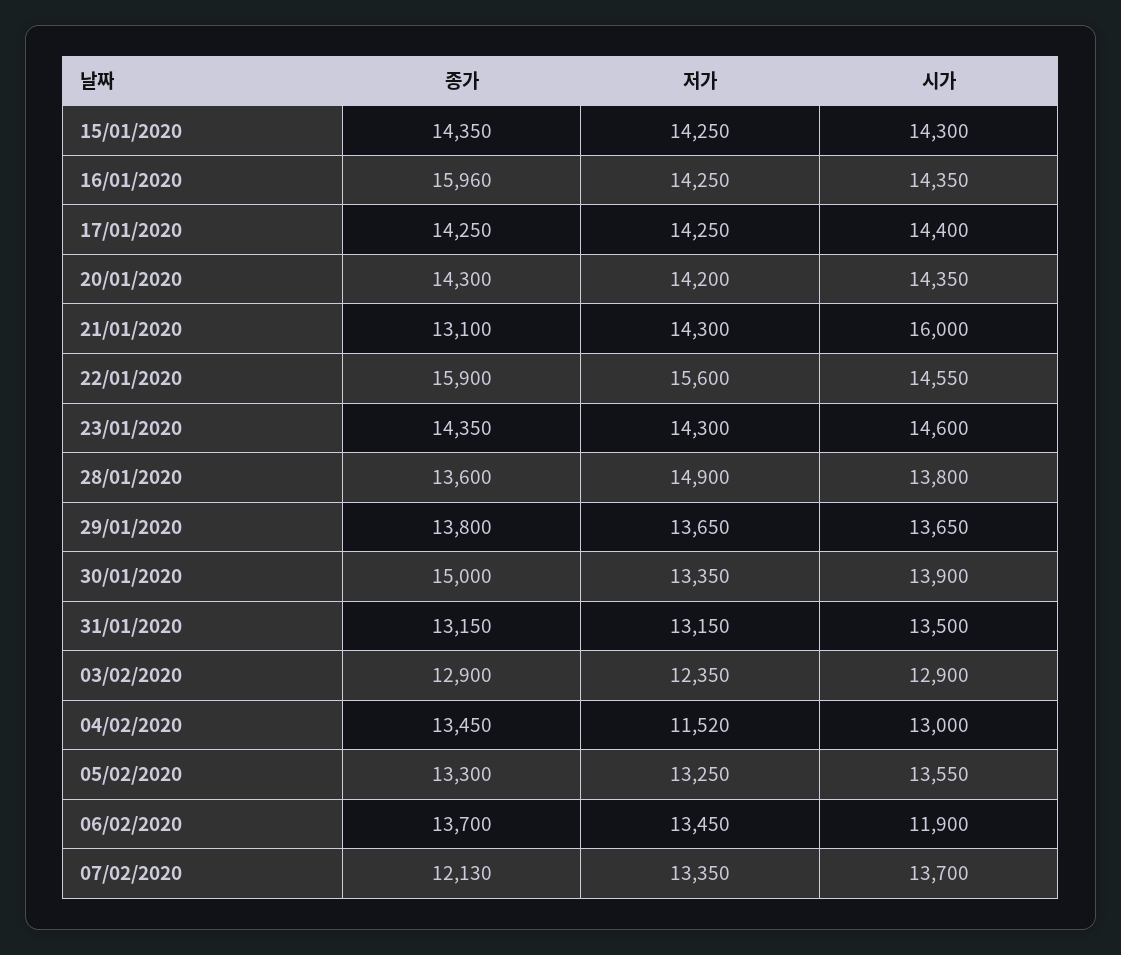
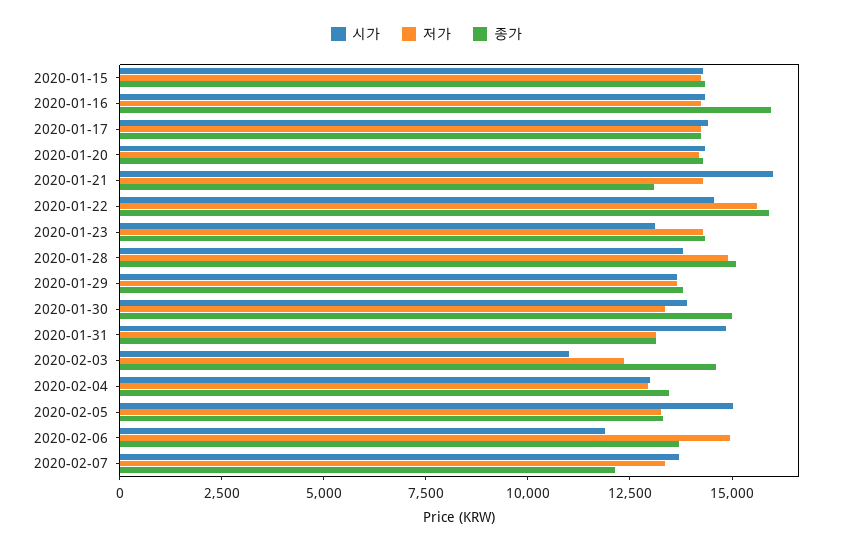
  {
    "종가": {
      "15/01/2020": 14350,
      "16/01/2020": 15960,
      "17/01/2020": 14250,
      "20/01/2020": 14300,
      "21/01/2020": 13100,
      "22/01/2020": 15900,
      "23/01/2020": 14350,
-     "28/01/2020": 13600,
+     "28/01/2020": 15000,
      "29/01/2020": 13800,
      "30/01/2020": 15000,
      "31/01/2020": 13150,
-     "03/02/2020": 12900,
+     "03/02/2020": 14500,
      "04/02/2020": 13450,
      "05/02/2020": 13300,
      "06/02/2020": 13700,
      "07/02/2020": 12130
    },
    "저가": {
      "15/01/2020": 14250,
      "16/01/2020": 14250,
      "17/01/2020": 14250,
      "20/01/2020": 14200,
      "21/01/2020": 14300,
      "22/01/2020": 15600,
      "23/01/2020": 14300,
      "28/01/2020": 14900,
      "29/01/2020": 13650,
      "30/01/2020": 13350,
      "31/01/2020": 13150,
      "03/02/2020": 12350,
-     "04/02/2020": 11520,
+     "04/02/2020": 13000,
      "05/02/2020": 13250,
-     "06/02/2020": 13450,
+     "06/02/2020": 15000,
      "07/02/2020": 13350
    },
    "시가": {
      "15/01/2020": 14300,
      "16/01/2020": 14350,
      "17/01/2020": 14400,
      "20/01/2020": 14350,
      "21/01/2020": 16000,
      "22/01/2020": 14550,
-     "23/01/2020": 14600,
+     "23/01/2020": 13000,
      "28/01/2020": 13800,
      "29/01/2020": 13650,
      "30/01/2020": 13900,
-     "31/01/2020": 13500,
+     "31/01/2020": 15000,
-     "03/02/2020": 12900,
+     "03/02/2020": 11000,
      "04/02/2020": 13000,
-     "05/02/2020": 13550,
+     "05/02/2020": 15000,
      "06/02/2020": 11900,
      "07/02/2020": 13700
    }
  }

